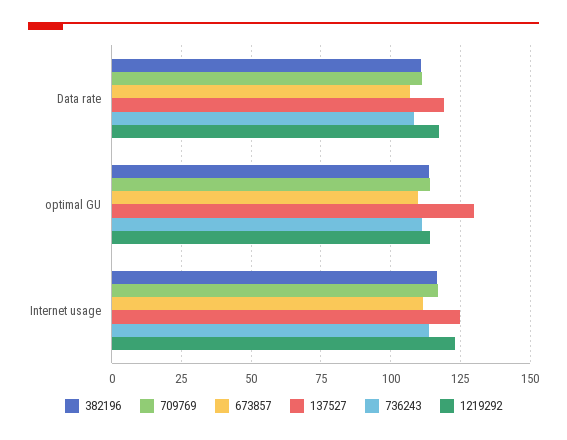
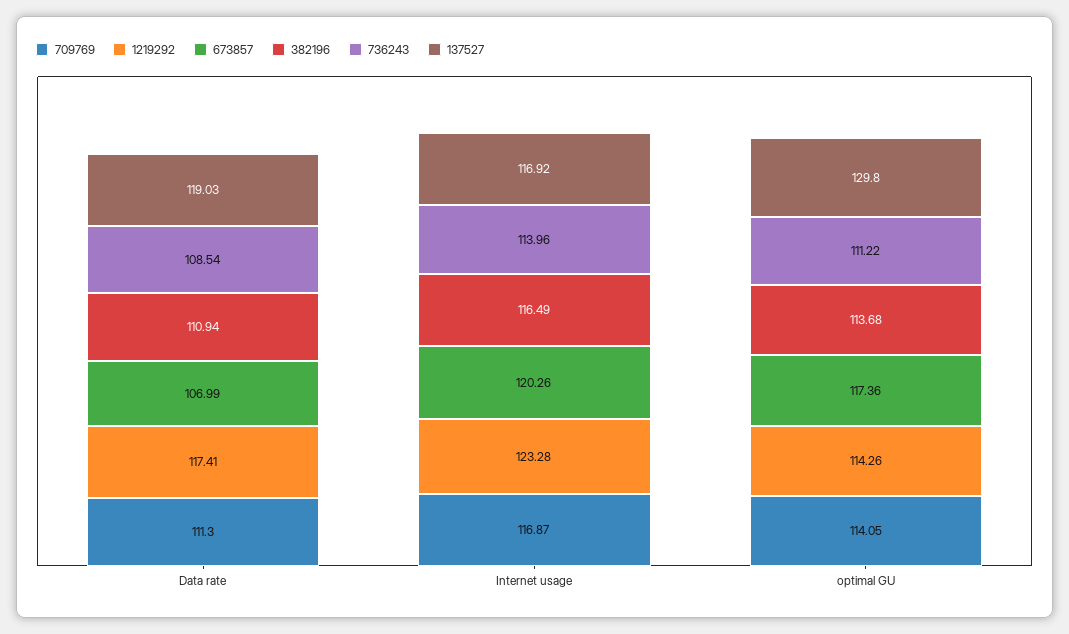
  {
    "382196": {
      "Data rate": 110.94,
      "optimal GU": 113.68,
      "Internet usage": 116.49
    },
    "709769": {
      "Data rate": 111.3,
      "optimal GU": 114.05,
      "Internet usage": 116.87
    },
    "673857": {
      "Data rate": 106.99,
-     "optimal GU": 110,
+     "optimal GU": 117.36,
-     "Internet usage": 112.5
+     "Internet usage": 120.26
    },
    "137527": {
      "Data rate": 119.03,
      "optimal GU": 129.8,
-     "Internet usage": 125
+     "Internet usage": 116.92
    },
    "736243": {
      "Data rate": 108.54,
      "optimal GU": 111.22,
      "Internet usage": 113.96
    },
    "1219292": {
      "Data rate": 117.41,
      "optimal GU": 114.26,
      "Internet usage": 123.28
    }
  }

